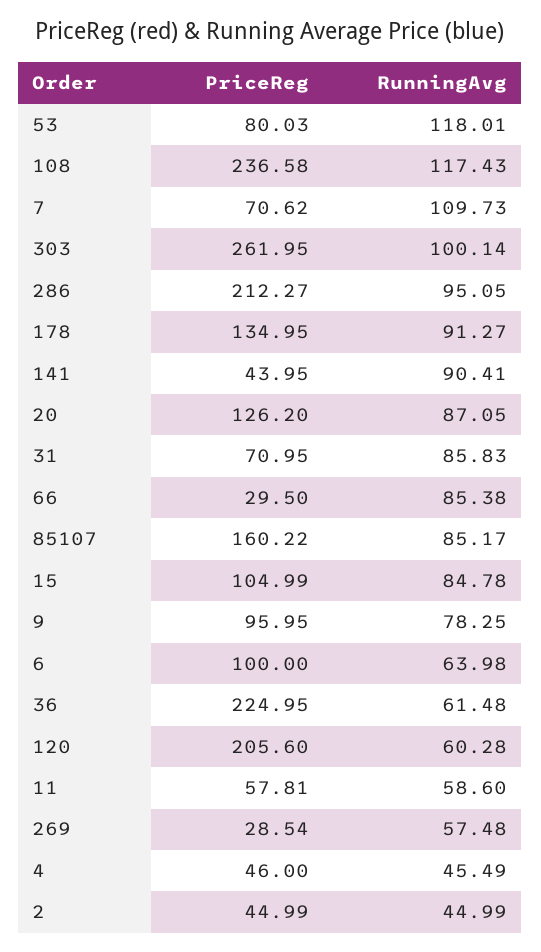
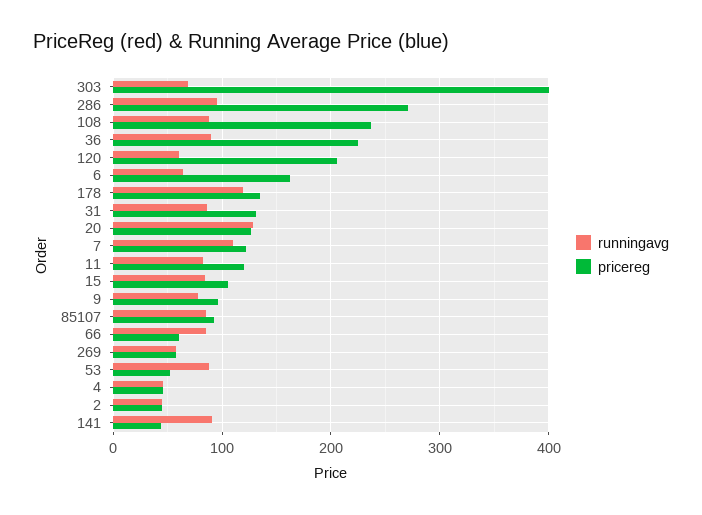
  {
    "PriceReg": {
-     "53": 80.03,
+     "53": 50,
      "108": 236.58,
-     "7": 70.62,
+     "7": 120,
-     "303": 261.95,
+     "303": 400,
-     "286": 212.27,
+     "286": 270,
      "178": 134.95,
      "141": 43.95,
      "20": 126.2,
-     "31": 70.95,
+     "31": 130,
-     "66": 29.5,
+     "66": 60,
-     "85107": 160.22,
+     "85107": 90,
      "15": 104.99,
      "9": 95.95,
-     "6": 100,
+     "6": 160,
      "36": 224.95,
      "120": 205.6,
-     "11": 57.81,
+     "11": 120,
-     "269": 28.54,
+     "269": 60,
      "4": 46,
      "2": 44.99
    },
    "RunningAvg": {
-     "53": 118.01,
+     "53": 90,
-     "108": 117.43,
+     "108": 90,
      "7": 109.73,
-     "303": 100.14,
+     "303": 70,
      "286": 95.05,
-     "178": 91.27,
+     "178": 120,
      "141": 90.41,
-     "20": 87.05,
+     "20": 130,
      "31": 85.83,
      "66": 85.38,
      "85107": 85.17,
      "15": 84.78,
      "9": 78.25,
      "6": 63.98,
-     "36": 61.48,
+     "36": 90,
      "120": 60.28,
-     "11": 58.6,
+     "11": 80,
      "269": 57.48,
      "4": 45.49,
      "2": 44.99
    }
  }

